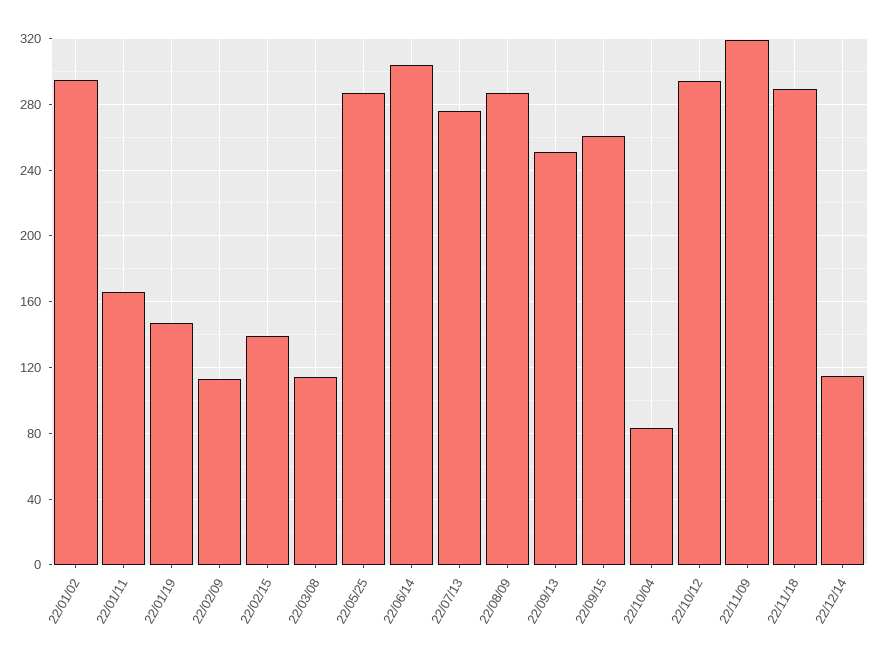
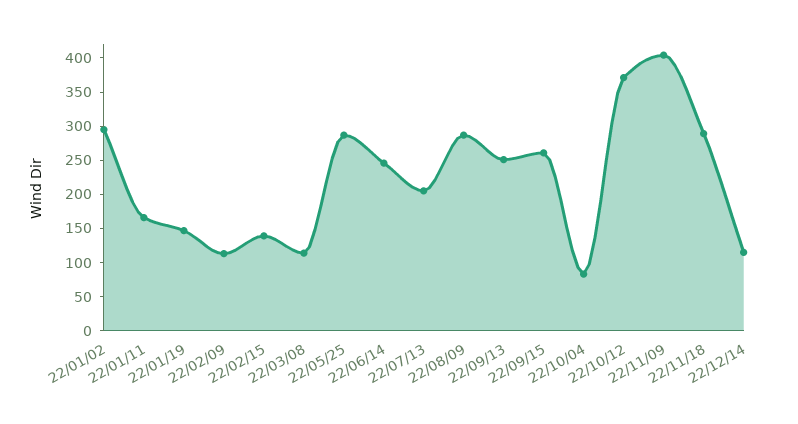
  {
    "22/01/02": 295,
    "22/01/11": 165,
    "22/01/19": 145,
    "22/02/09": 115,
    "22/02/15": 140,
    "22/03/08": 115,
    "22/05/25": 285,
-   "22/06/14": 305,
+   "22/06/14": 250,
-   "22/07/13": 275,
+   "22/07/13": 200,
    "22/08/09": 285,
    "22/09/13": 250,
    "22/09/15": 260,
    "22/10/04": 85,
-   "22/10/12": 295,
+   "22/10/12": 375,
-   "22/11/09": 320,
+   "22/11/09": 400,
    "22/11/18": 290,
    "22/12/14": 115
  }

